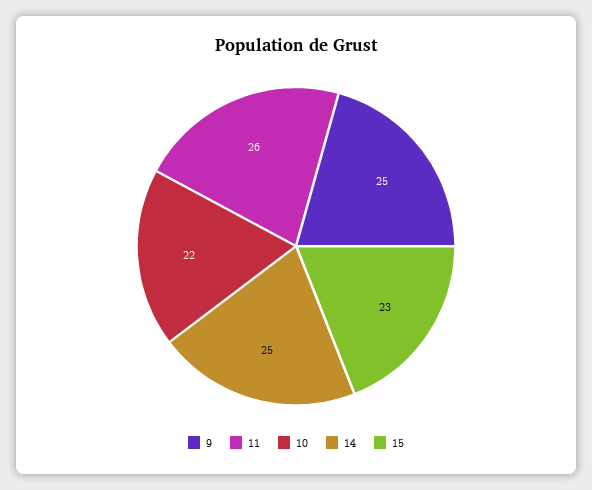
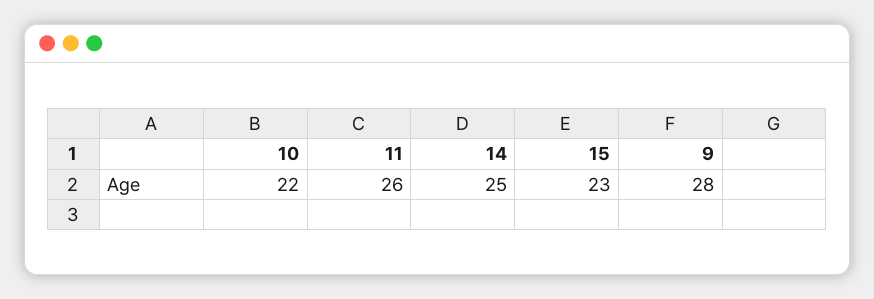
  {
-   "9": 25,
+   "9": 28,
    "11": 26,
    "10": 22,
    "14": 25,
    "15": 23
  }

